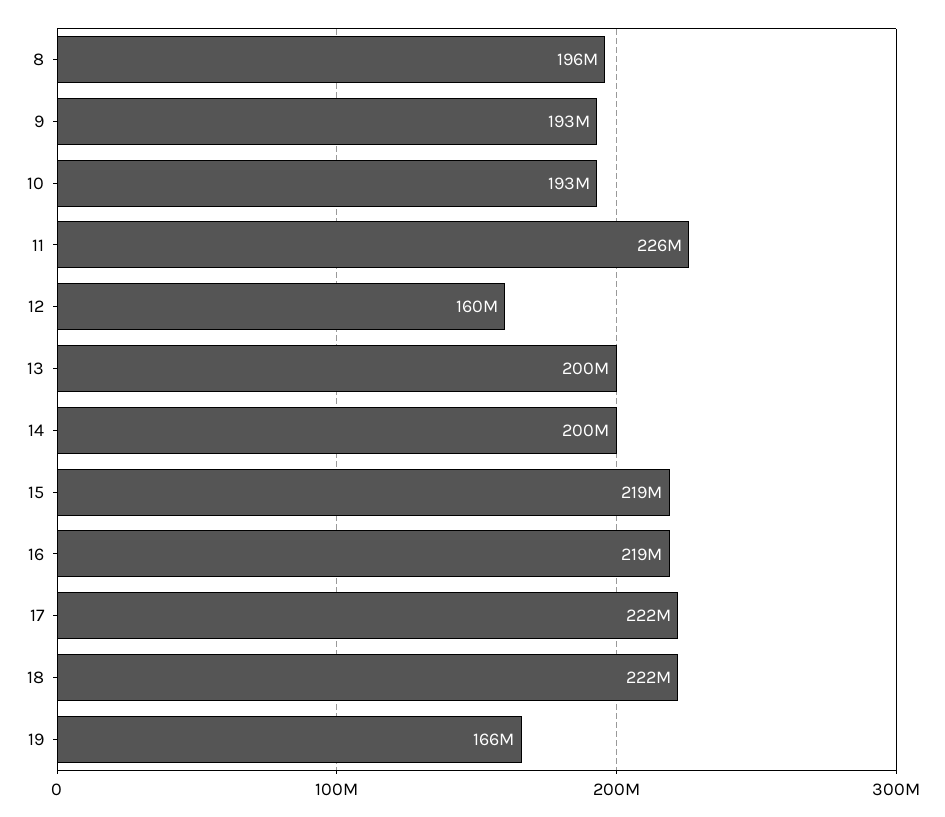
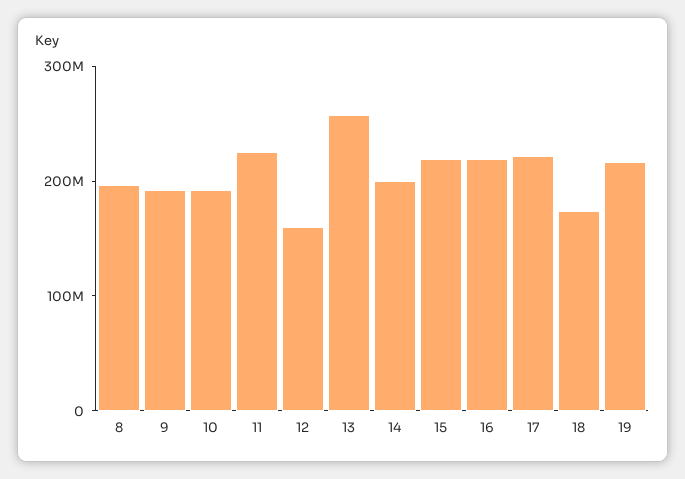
  {
    "8": 196000000,
    "9": 193000000,
    "10": 193000000,
    "11": 226000000,
    "12": 160000000,
-   "13": 200000000,
+   "13": 260000000,
    "14": 200000000,
    "15": 219000000,
    "16": 219000000,
    "17": 222000000,
-   "18": 222000000,
+   "18": 180000000,
-   "19": 166000000
+   "19": 220000000
  }

